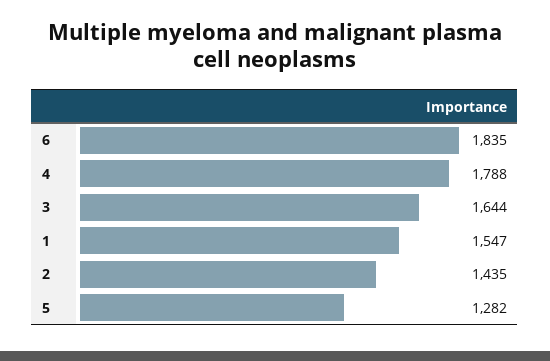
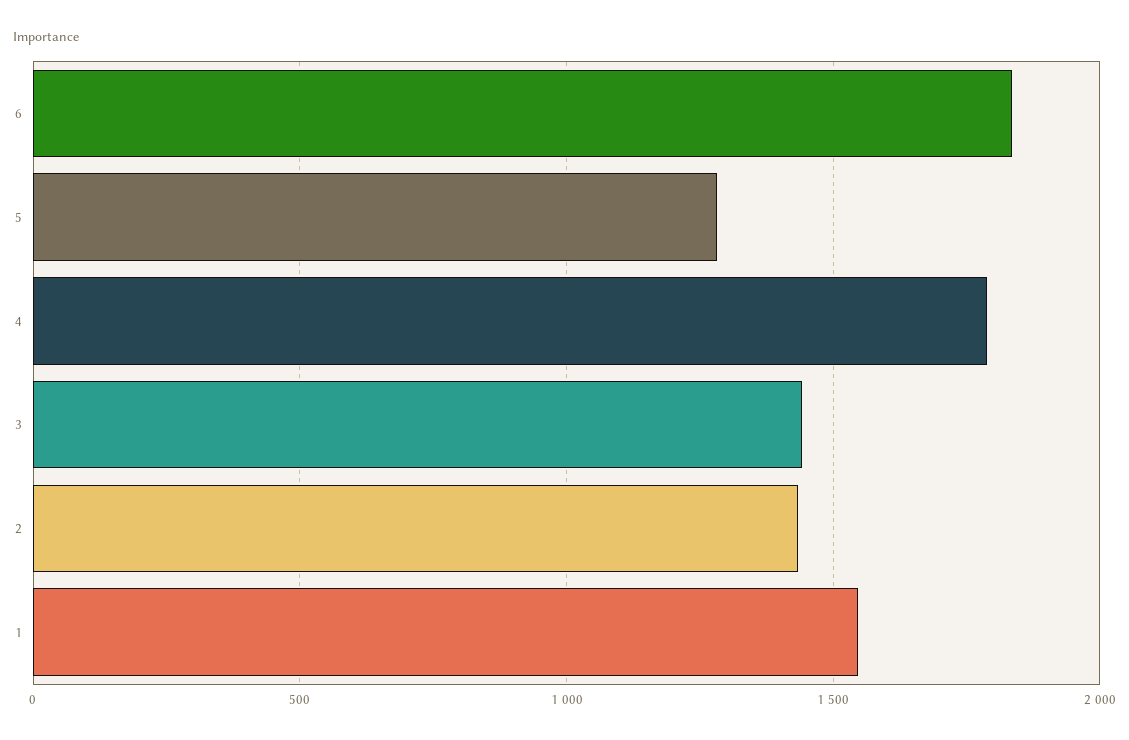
  {
    "6": 1835,
    "4": 1788,
-   "3": 1644,
+   "3": 1450,
    "1": 1547,
    "2": 1435,
    "5": 1282
  }

